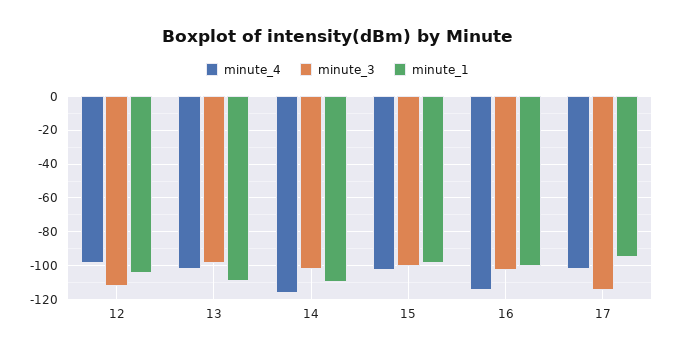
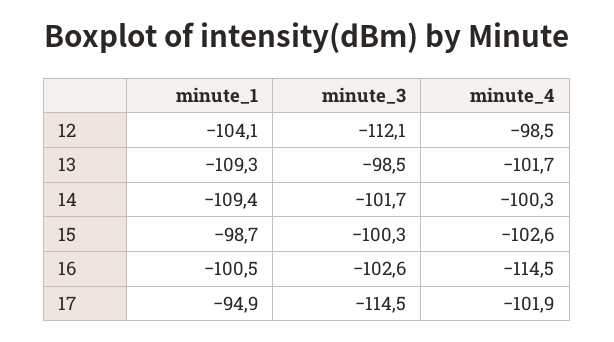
  {
    "minute_4": {
      "12": -98.5,
      "13": -101.7,
-     "14": -115,
+     "14": -100.3,
      "15": -102.6,
      "16": -114.5,
      "17": -101.9
    },
    "minute_3": {
      "12": -112.1,
      "13": -98.5,
      "14": -101.7,
      "15": -100.3,
      "16": -102.6,
      "17": -114.5
    },
    "minute_1": {
      "12": -104.1,
      "13": -109.3,
      "14": -109.4,
      "15": -98.7,
      "16": -100.5,
      "17": -94.9
    }
  }

